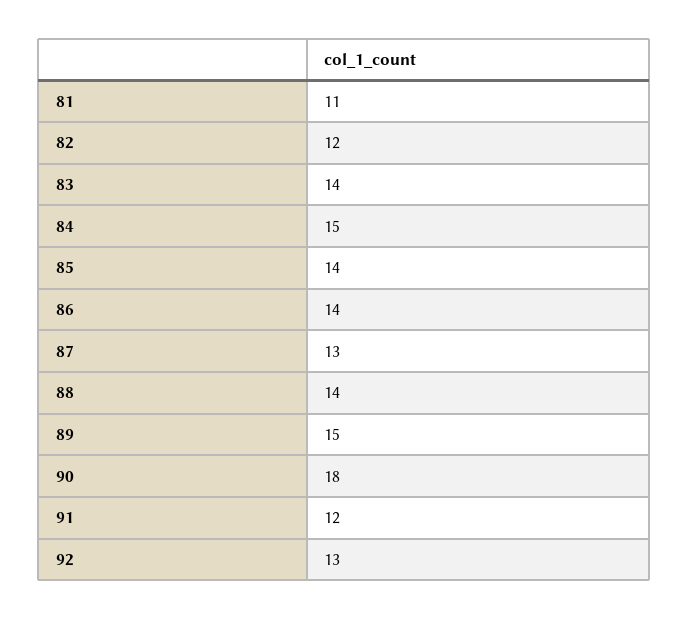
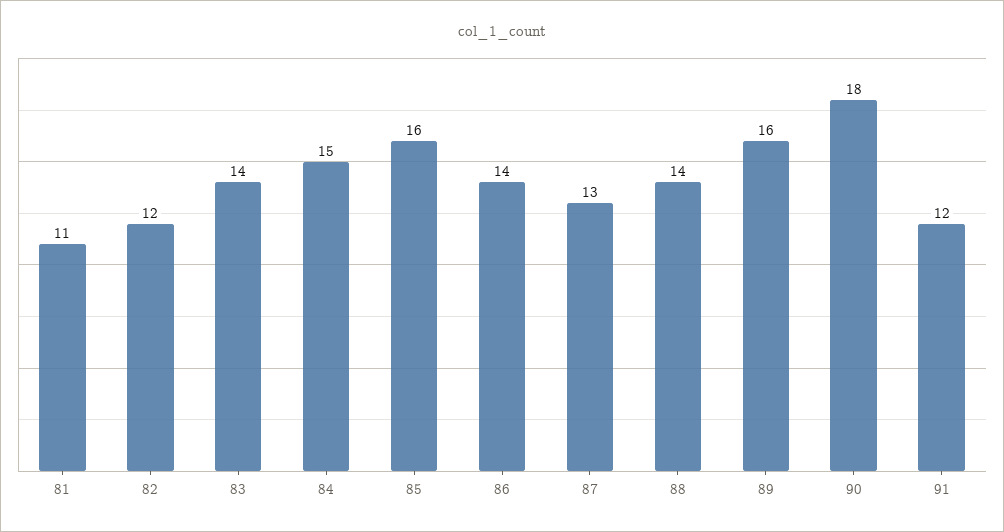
  {
    "81": 11,
    "82": 12,
    "83": 14,
    "84": 15,
-   "85": 14,
+   "85": 16,
    "86": 14,
    "87": 13,
    "88": 14,
-   "89": 15,
+   "89": 16,
    "90": 18,
-   "91": 12,
+   "91": 12
-   "92": 13
  }

